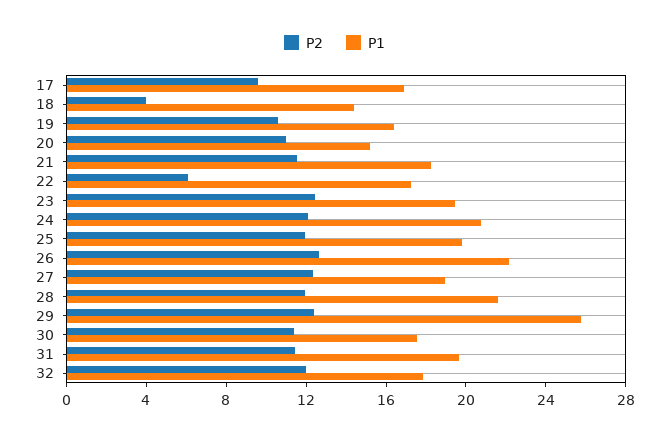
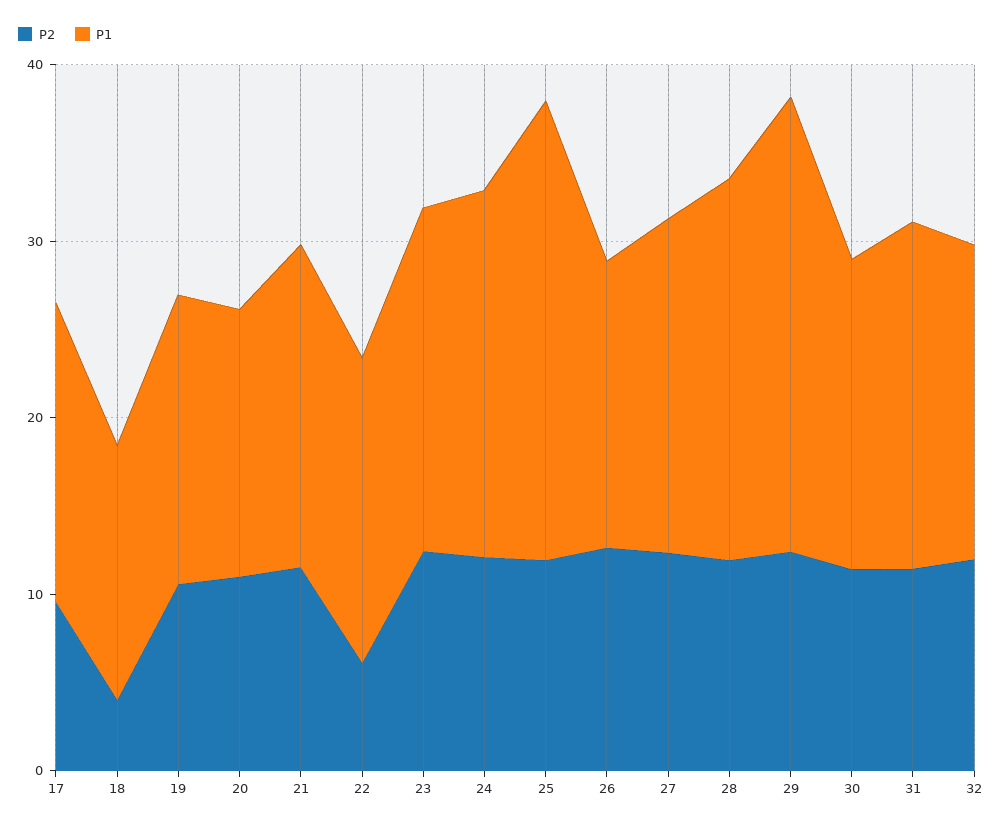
  {
    "P2": {
      "17": 10,
      "18": 4,
      "19": 11,
      "20": 11,
      "21": 12,
      "22": 6,
      "23": 12,
      "24": 12,
      "25": 12,
      "26": 13,
      "27": 12,
      "28": 12,
      "29": 12,
      "30": 11,
      "31": 11,
      "32": 12
    },
    "P1": {
      "17": 17,
      "18": 14,
      "19": 16,
      "20": 15,
      "21": 18,
      "22": 17,
      "23": 19,
      "24": 21,
-     "25": 20,
+     "25": 26,
-     "26": 22,
+     "26": 16,
      "27": 19,
      "28": 22,
      "29": 26,
      "30": 18,
      "31": 20,
      "32": 18
    }
  }

